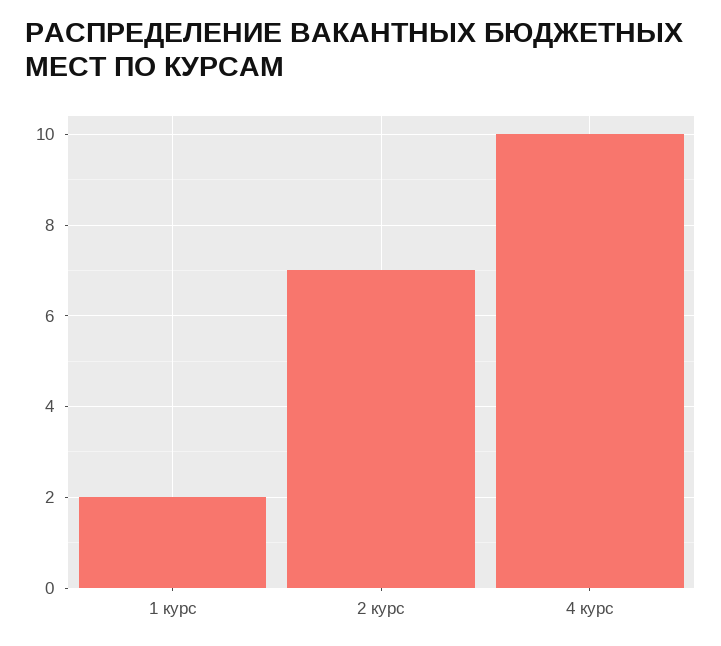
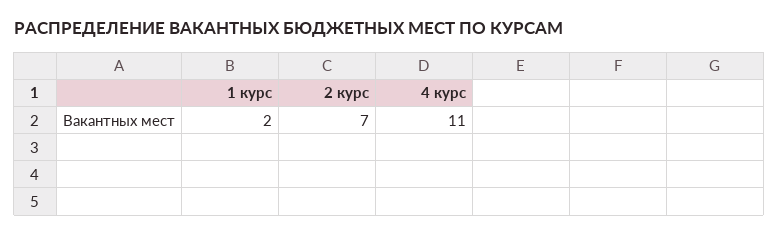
  {
    "1 курс": 2,
    "2 курс": 7,
-   "4 курс": 10
+   "4 курс": 11
  }

